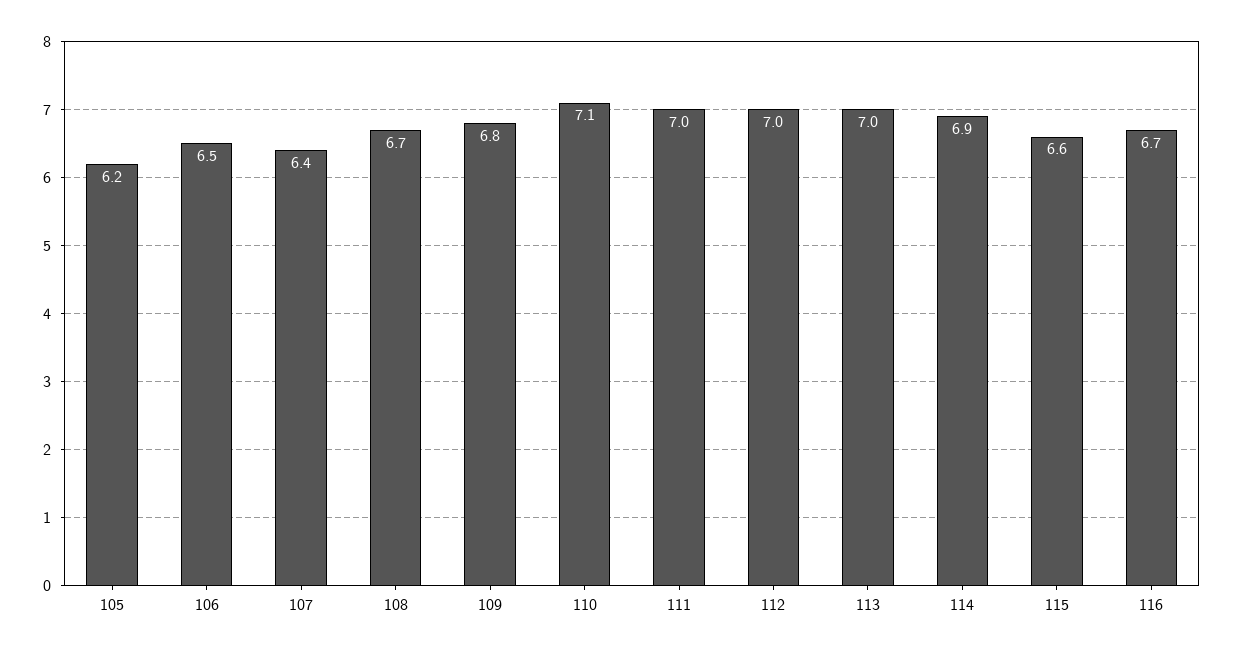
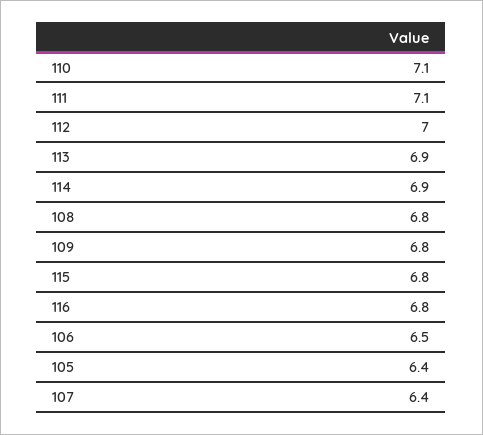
  {
-   "105": 6.2,
+   "105": 6.4,
    "106": 6.5,
    "107": 6.4,
-   "108": 6.7,
+   "108": 6.8,
    "109": 6.8,
    "110": 7.1,
-   "111": 7,
+   "111": 7.1,
    "112": 7,
-   "113": 7,
+   "113": 6.9,
    "114": 6.9,
-   "115": 6.6,
+   "115": 6.8,
-   "116": 6.7
+   "116": 6.8
  }

